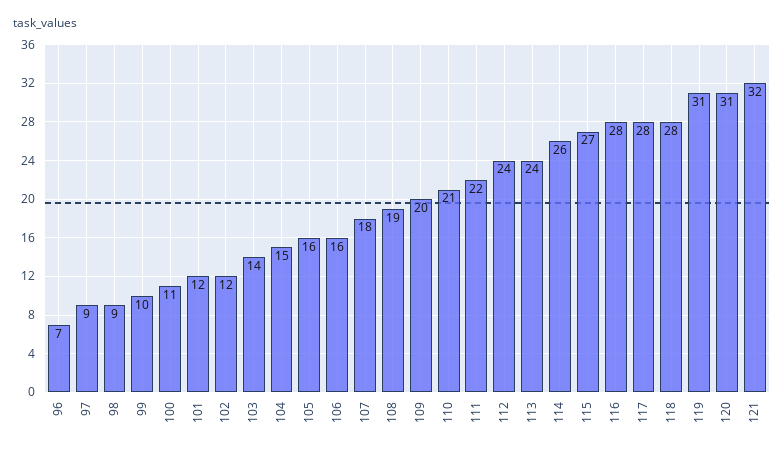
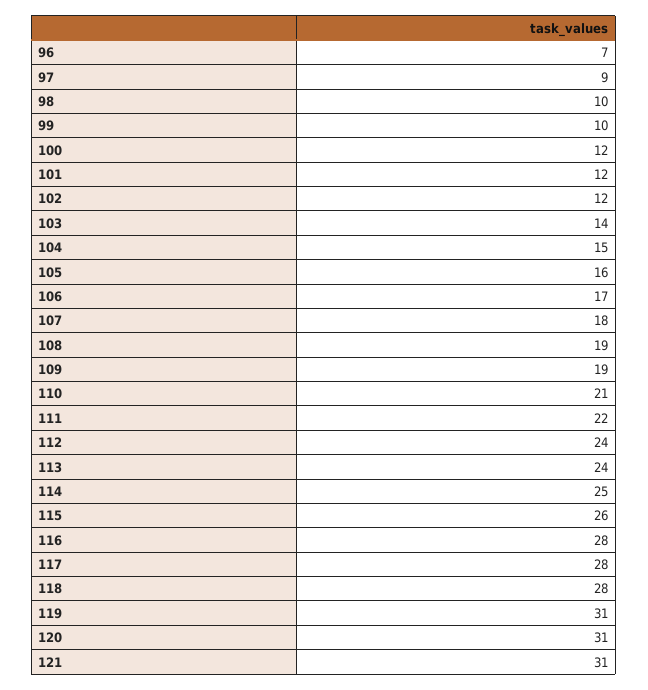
  {
    "96": 7,
    "97": 9,
-   "98": 9,
+   "98": 10,
    "99": 10,
-   "100": 11,
+   "100": 12,
    "101": 12,
    "102": 12,
    "103": 14,
    "104": 15,
    "105": 16,
-   "106": 16,
+   "106": 17,
    "107": 18,
    "108": 19,
-   "109": 20,
+   "109": 19,
    "110": 21,
    "111": 22,
    "112": 24,
    "113": 24,
-   "114": 26,
+   "114": 25,
-   "115": 27,
+   "115": 26,
    "116": 28,
    "117": 28,
    "118": 28,
    "119": 31,
    "120": 31,
-   "121": 32
+   "121": 31
  }

